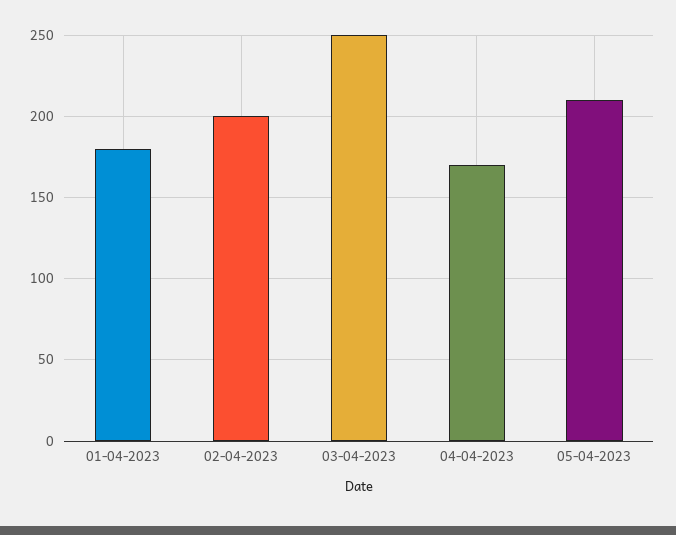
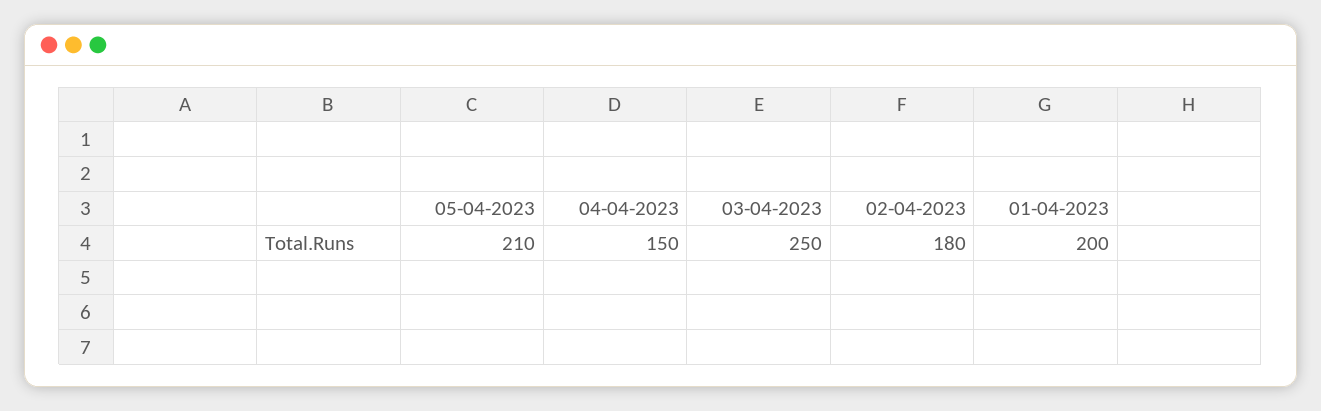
  {
-   "01-04-2023": 180,
+   "01-04-2023": 200,
-   "02-04-2023": 200,
+   "02-04-2023": 180,
    "03-04-2023": 250,
-   "04-04-2023": 170,
+   "04-04-2023": 150,
    "05-04-2023": 210
  }

